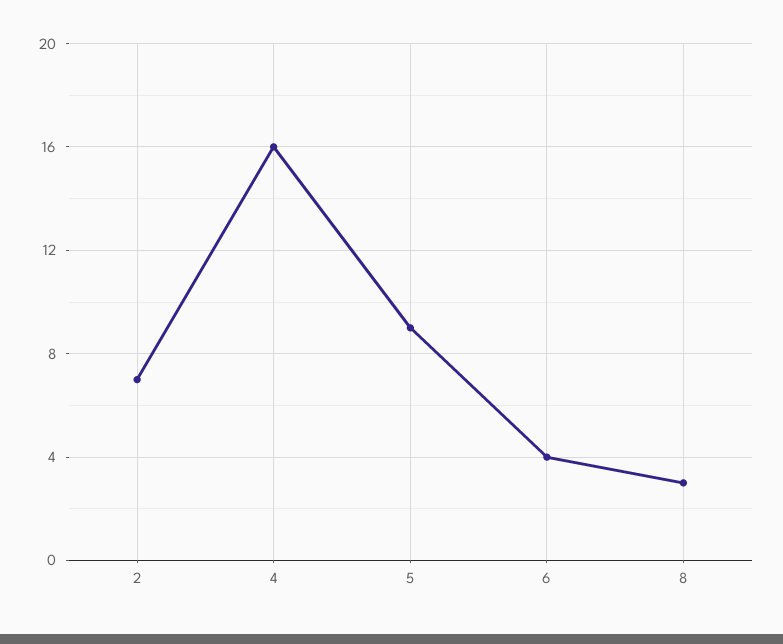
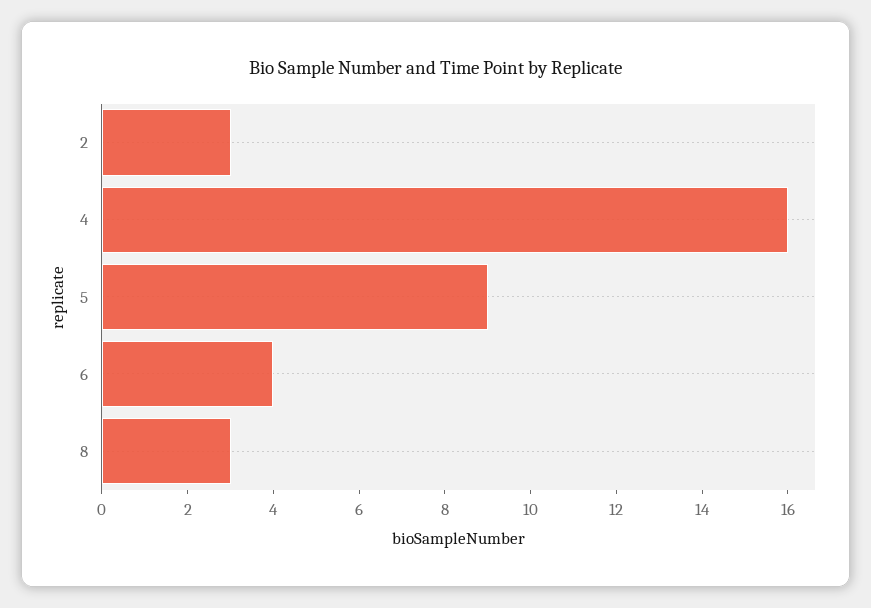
  {
-   "2": 7,
+   "2": 3,
    "4": 16,
    "5": 9,
    "6": 4,
    "8": 3
  }

